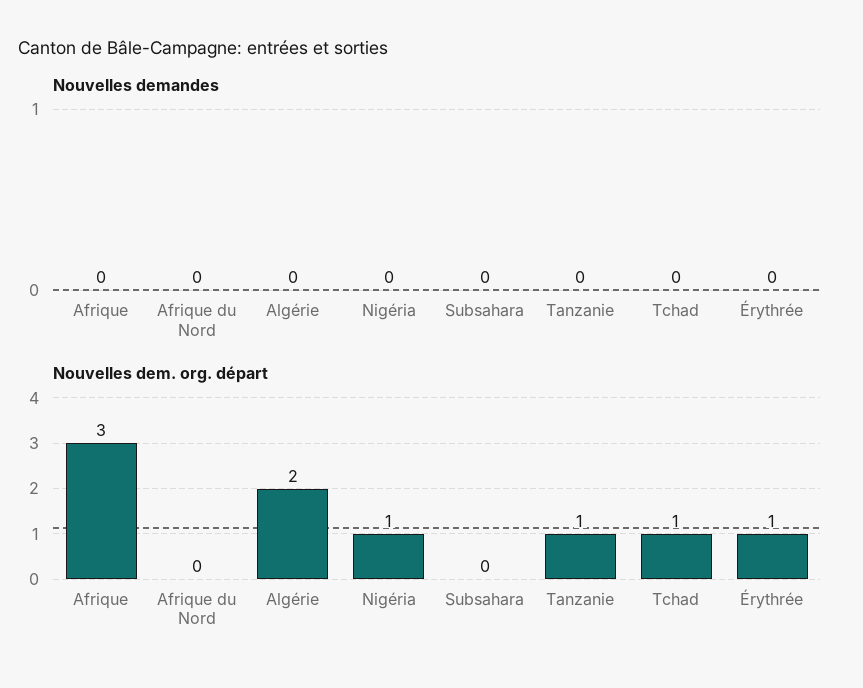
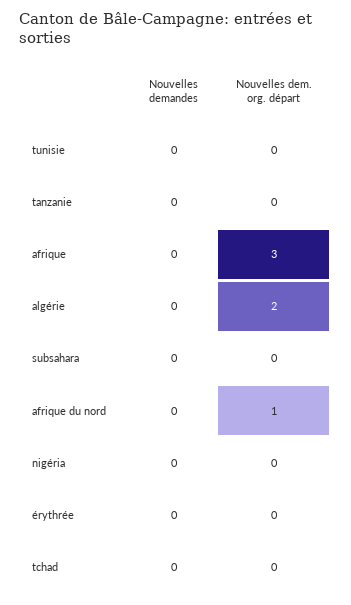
  {
    "Nouvelles demandes": {
      "Afrique": 0,
      "Afrique du Nord": 0,
      "Algérie": 0,
      "Nigéria": 0,
      "Subsahara": 0,
      "Tanzanie": 0,
      "Tchad": 0,
-     "Érythrée": 0
+     "Érythrée": 0,
+     "tunisie": 0
    },
    "Nouvelles dem. org. départ": {
      "Afrique": 3,
-     "Afrique du Nord": 0,
+     "Afrique du Nord": 1,
      "Algérie": 2,
-     "Nigéria": 1,
+     "Nigéria": 0,
      "Subsahara": 0,
-     "Tanzanie": 1,
+     "Tanzanie": 0,
-     "Tchad": 1,
+     "Tchad": 0,
-     "Érythrée": 1
+     "Érythrée": 0,
+     "tunisie": 0
    }
  }

